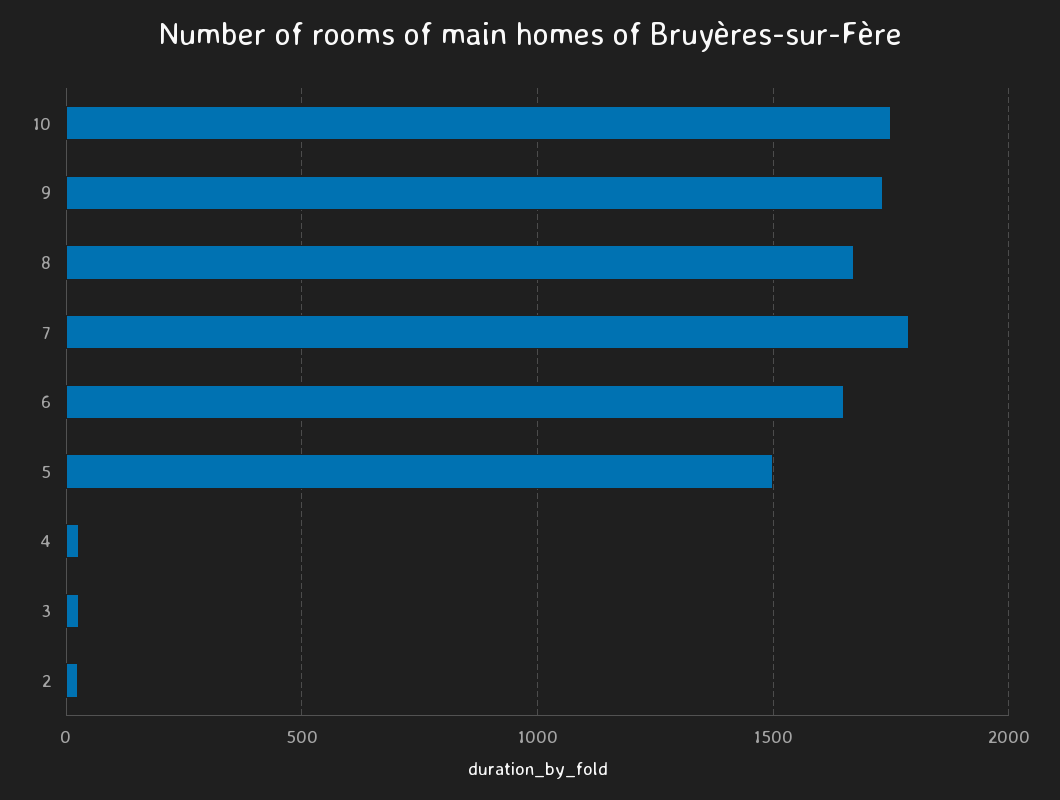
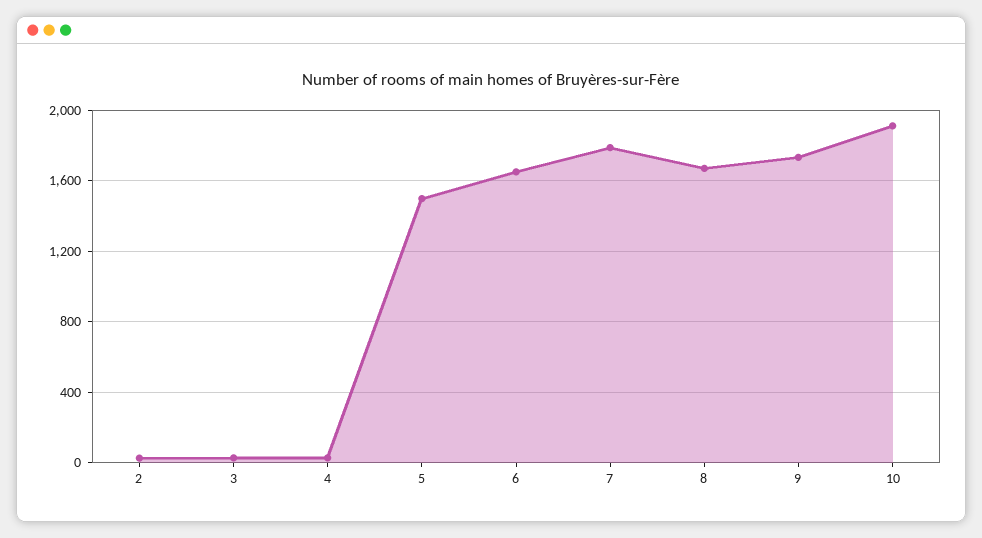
  {
-   "10": 1750,
+   "10": 1900,
    "9": 1750,
    "8": 1650,
    "7": 1800,
    "6": 1650,
    "5": 1500,
    "4": 50,
    "3": 50,
    "2": 50
  }

